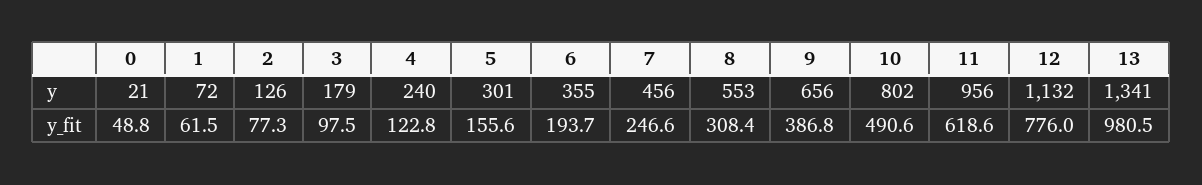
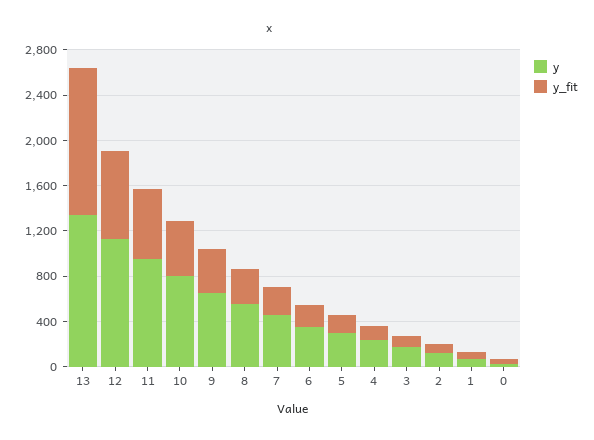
  {
    "y": {
      "0": 21,
      "1": 72,
      "2": 126,
      "3": 179,
      "4": 240,
      "5": 301,
      "6": 355,
      "7": 456,
      "8": 553,
      "9": 656,
      "10": 802,
      "11": 956,
      "12": 1132,
      "13": 1341
    },
    "y_fit": {
      "0": 48.8,
      "1": 61.5,
      "2": 77.3,
      "3": 97.5,
      "4": 122.8,
      "5": 155.6,
      "6": 193.7,
      "7": 246.6,
      "8": 308.4,
      "9": 386.8,
      "10": 490.6,
      "11": 618.6,
      "12": 776,
-     "13": 980.5
+     "13": 1300
    }
  }

